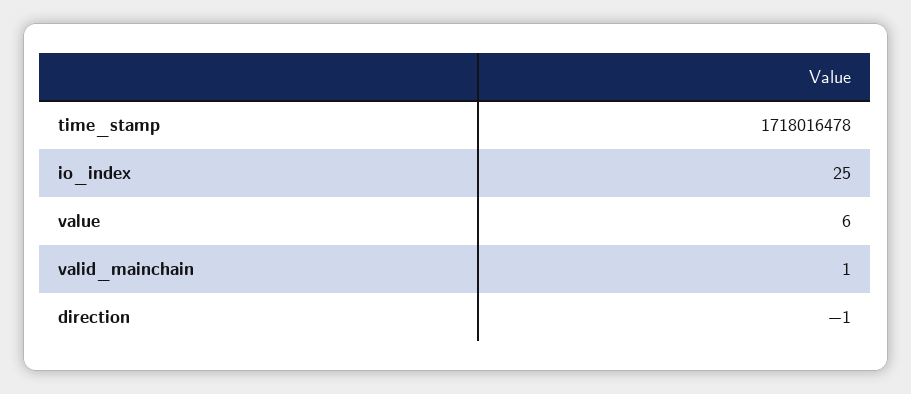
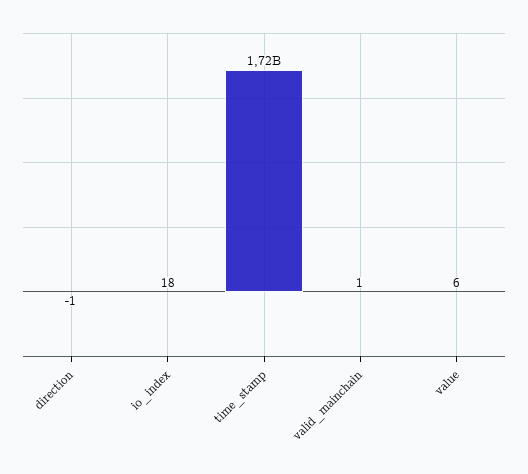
  {
    "time_stamp": 1718016478,
-   "io_index": 25,
+   "io_index": 18,
    "value": 6,
    "valid_mainchain": 1,
    "direction": -1
  }

